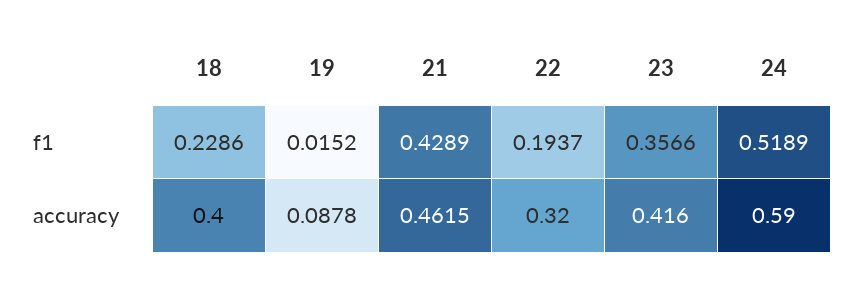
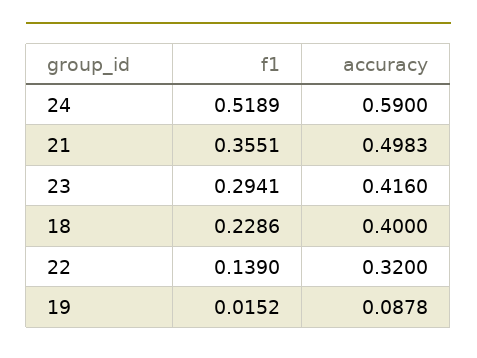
  {
    "18": {
      "f1": 0.2286,
      "accuracy": 0.4
    },
    "19": {
      "f1": 0.0152,
      "accuracy": 0.0878
    },
    "21": {
-     "f1": 0.4289,
+     "f1": 0.3551,
-     "accuracy": 0.4615
+     "accuracy": 0.4983
    },
    "22": {
-     "f1": 0.1937,
+     "f1": 0.139,
      "accuracy": 0.32
    },
    "23": {
-     "f1": 0.3566,
+     "f1": 0.2941,
      "accuracy": 0.416
    },
    "24": {
      "f1": 0.5189,
      "accuracy": 0.59
    }
  }

